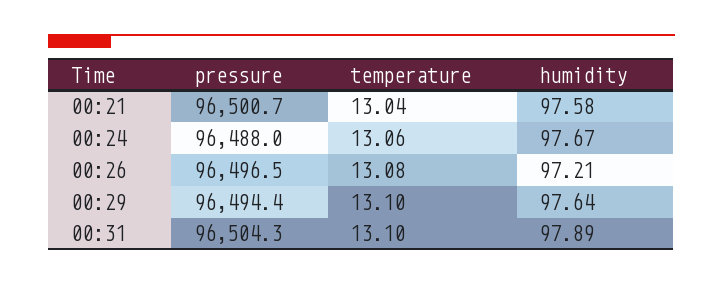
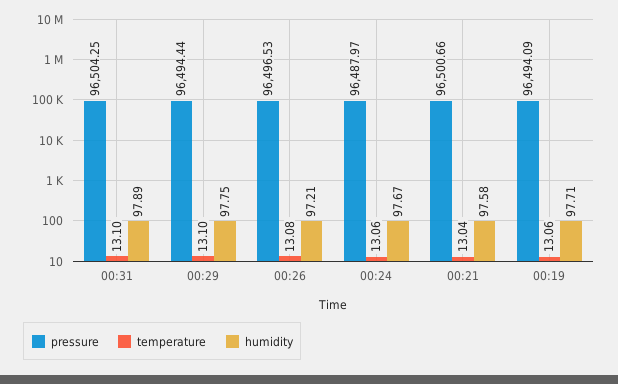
  {
    "pressure": {
      "00:21": 96500.66,
      "00:24": 96487.97,
      "00:26": 96496.53,
      "00:29": 96494.44,
-     "00:31": 96504.25
+     "00:31": 96504.25,
+     "00:19": 96494.09
    },
    "temperature": {
      "00:21": 13.04,
      "00:24": 13.06,
      "00:26": 13.08,
      "00:29": 13.1,
-     "00:31": 13.1
+     "00:31": 13.1,
+     "00:19": 13.06
    },
    "humidity": {
      "00:21": 97.58,
      "00:24": 97.67,
      "00:26": 97.21,
-     "00:29": 97.64,
+     "00:29": 97.75,
-     "00:31": 97.89
+     "00:31": 97.89,
+     "00:19": 97.71
    }
  }

